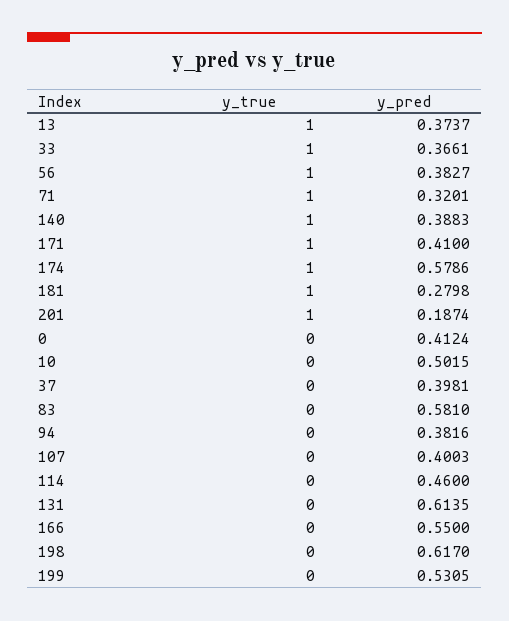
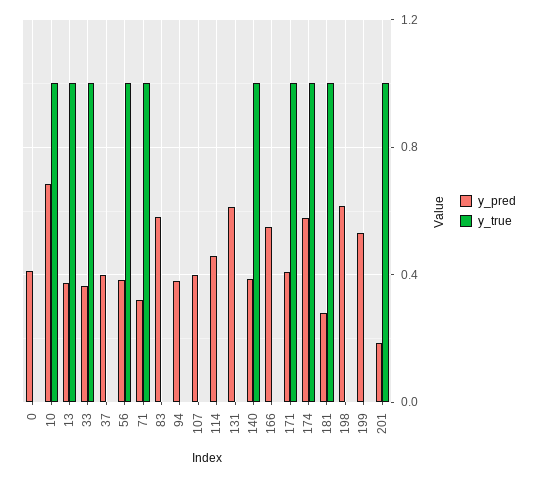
  {
    "y_true": {
      "13": 1,
      "33": 1,
      "56": 1,
      "71": 1,
      "140": 1,
      "171": 1,
      "174": 1,
      "181": 1,
      "201": 1,
      "0": 0,
-     "10": 0,
+     "10": 1,
      "37": 0,
      "83": 0,
      "94": 0,
      "107": 0,
      "114": 0,
      "131": 0,
      "166": 0,
      "198": 0,
      "199": 0
    },
    "y_pred": {
      "13": 0.3737,
      "33": 0.3661,
      "56": 0.3827,
      "71": 0.3201,
      "140": 0.3883,
      "171": 0.41,
      "174": 0.5786,
      "181": 0.2798,
      "201": 0.1874,
      "0": 0.4124,
-     "10": 0.5015,
+     "10": 0.7,
      "37": 0.3981,
      "83": 0.581,
      "94": 0.3816,
      "107": 0.4003,
      "114": 0.46,
      "131": 0.6135,
      "166": 0.55,
      "198": 0.617,
      "199": 0.5305
    }
  }

